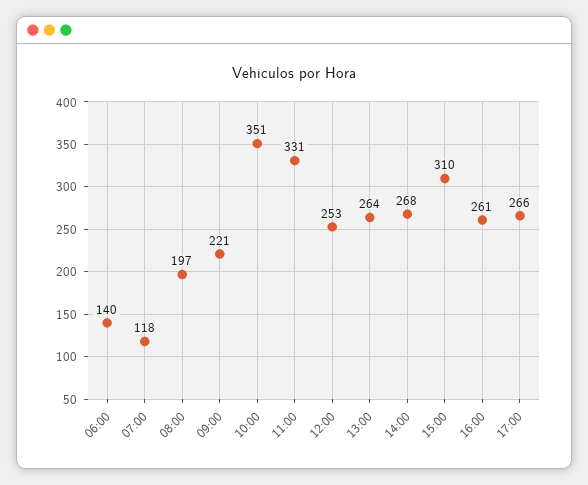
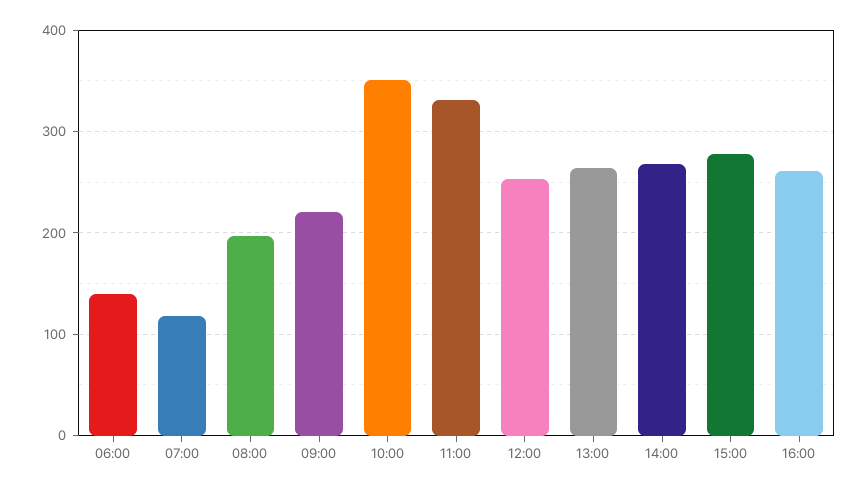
  {
    "06:00": 140,
    "07:00": 118,
    "08:00": 197,
    "09:00": 221,
    "10:00": 351,
    "11:00": 331,
    "12:00": 253,
    "13:00": 264,
    "14:00": 268,
-   "15:00": 310,
+   "15:00": 280,
-   "16:00": 261,
+   "16:00": 261
-   "17:00": 266
  }

